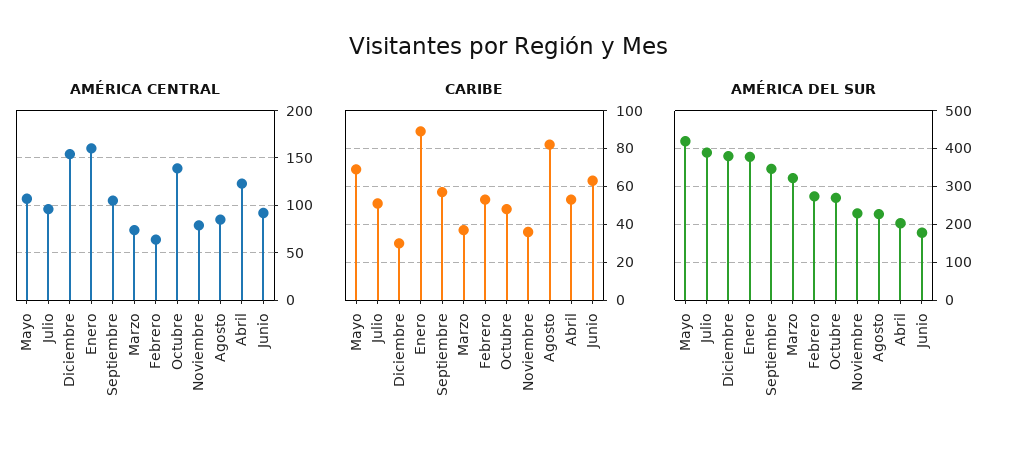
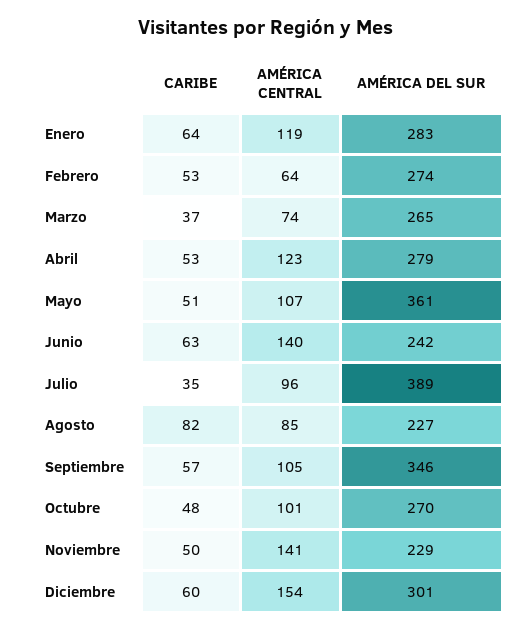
  {
    "AMÉRICA CENTRAL": {
      "Mayo": 107,
      "Julio": 96,
      "Diciembre": 154,
-     "Enero": 160,
+     "Enero": 119,
      "Septiembre": 105,
      "Marzo": 74,
      "Febrero": 64,
-     "Octubre": 140,
+     "Octubre": 101,
-     "Noviembre": 80,
+     "Noviembre": 141,
      "Agosto": 85,
      "Abril": 123,
-     "Junio": 90
+     "Junio": 140
    },
    "CARIBE": {
-     "Mayo": 70,
+     "Mayo": 51,
-     "Julio": 50,
+     "Julio": 35,
-     "Diciembre": 30,
+     "Diciembre": 60,
-     "Enero": 90,
+     "Enero": 64,
      "Septiembre": 57,
      "Marzo": 37,
      "Febrero": 53,
      "Octubre": 48,
-     "Noviembre": 35,
+     "Noviembre": 50,
      "Agosto": 82,
      "Abril": 53,
      "Junio": 63
    },
    "AMÉRICA DEL SUR": {
-     "Mayo": 420,
+     "Mayo": 361,
      "Julio": 389,
-     "Diciembre": 380,
+     "Diciembre": 301,
-     "Enero": 380,
+     "Enero": 283,
      "Septiembre": 346,
-     "Marzo": 320,
+     "Marzo": 265,
      "Febrero": 274,
      "Octubre": 270,
      "Noviembre": 229,
      "Agosto": 227,
-     "Abril": 200,
+     "Abril": 279,
-     "Junio": 180
+     "Junio": 242
    }
  }

